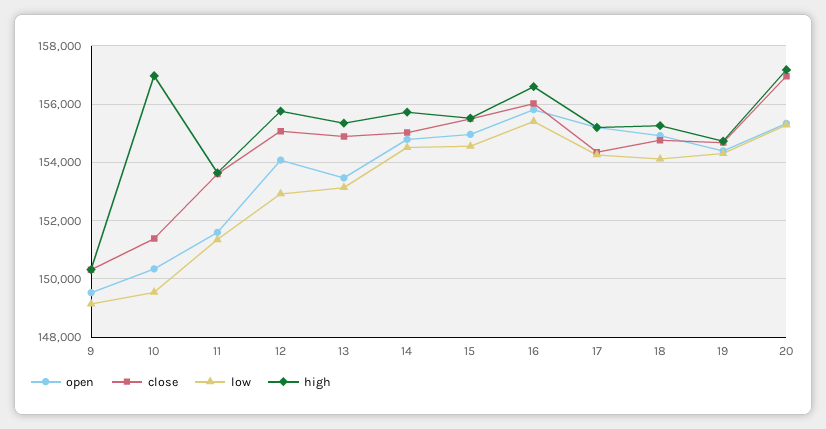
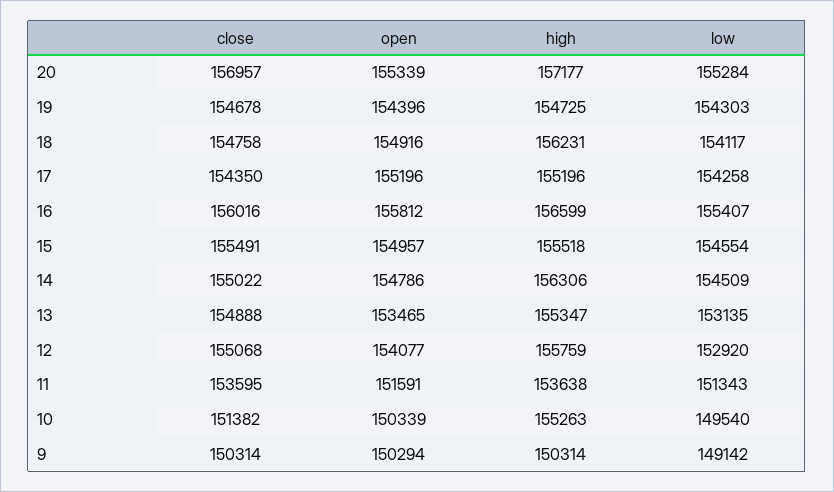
  {
    "open": {
-     "9": 149500,
+     "9": 150294,
      "10": 150339,
      "11": 151591,
      "12": 154077,
      "13": 153465,
      "14": 154786,
      "15": 154957,
      "16": 155812,
      "17": 155196,
      "18": 154916,
      "19": 154396,
      "20": 155339
    },
    "close": {
      "9": 150314,
      "10": 151382,
      "11": 153595,
      "12": 155068,
      "13": 154888,
      "14": 155022,
      "15": 155491,
      "16": 156016,
      "17": 154350,
      "18": 154758,
      "19": 154678,
      "20": 156957
    },
    "low": {
      "9": 149142,
      "10": 149540,
      "11": 151343,
      "12": 152920,
      "13": 153135,
      "14": 154509,
      "15": 154554,
      "16": 155407,
      "17": 154258,
      "18": 154117,
      "19": 154303,
      "20": 155284
    },
    "high": {
      "9": 150314,
-     "10": 157000,
+     "10": 155263,
      "11": 153638,
      "12": 155759,
      "13": 155347,
-     "14": 155750,
+     "14": 156306,
      "15": 155518,
      "16": 156599,
      "17": 155196,
-     "18": 155250,
+     "18": 156231,
      "19": 154725,
      "20": 157177
    }
  }

